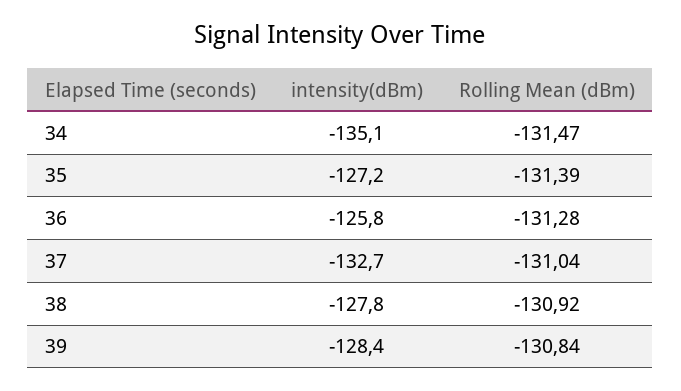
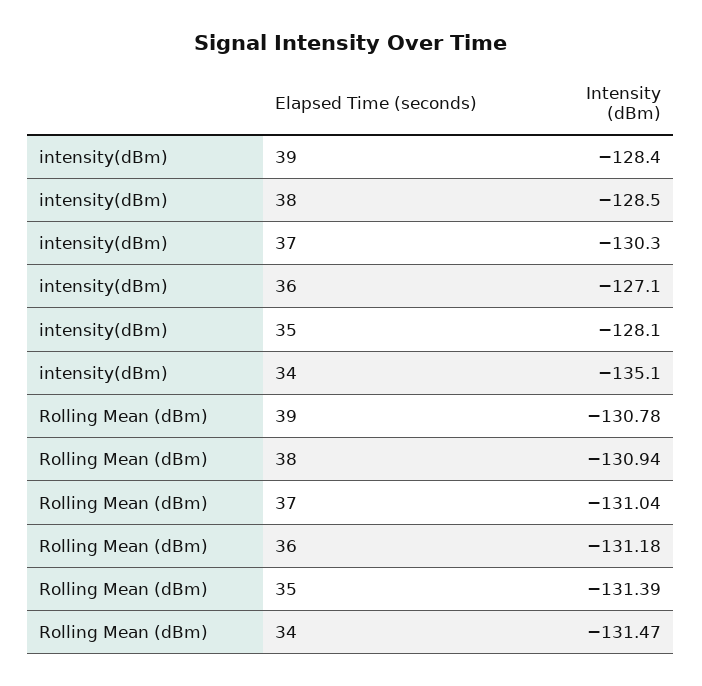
  {
    "intensity(dBm)": {
      "34": -135.1,
-     "35": -127.2,
+     "35": -128.1,
-     "36": -125.8,
+     "36": -127.1,
-     "37": -132.7,
+     "37": -130.3,
-     "38": -127.8,
+     "38": -128.5,
      "39": -128.4
    },
    "Rolling Mean (dBm)": {
      "34": -131.47,
      "35": -131.39,
-     "36": -131.28,
+     "36": -131.18,
      "37": -131.04,
-     "38": -130.92,
+     "38": -130.94,
-     "39": -130.84
+     "39": -130.78
    }
  }

